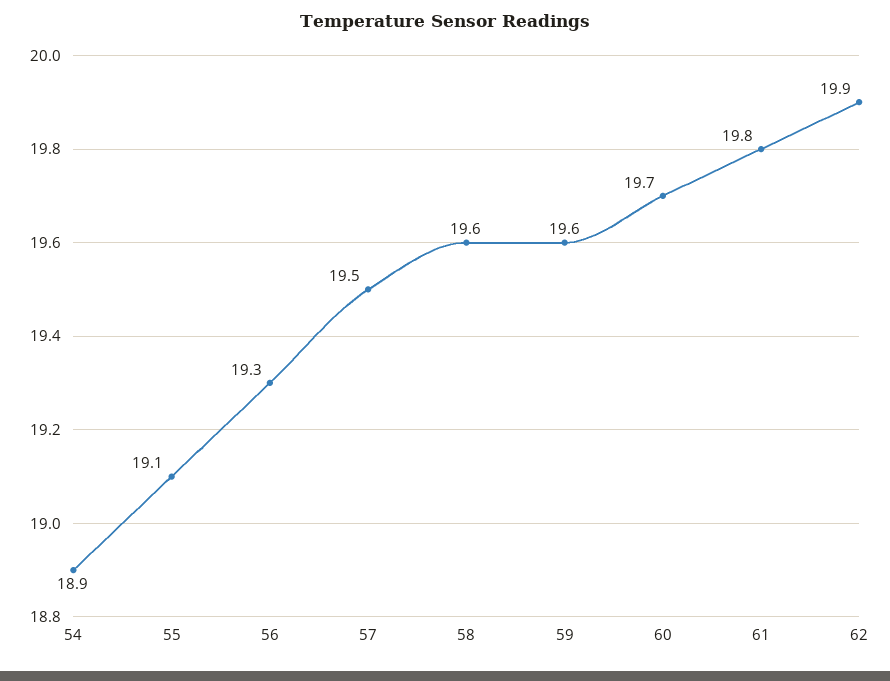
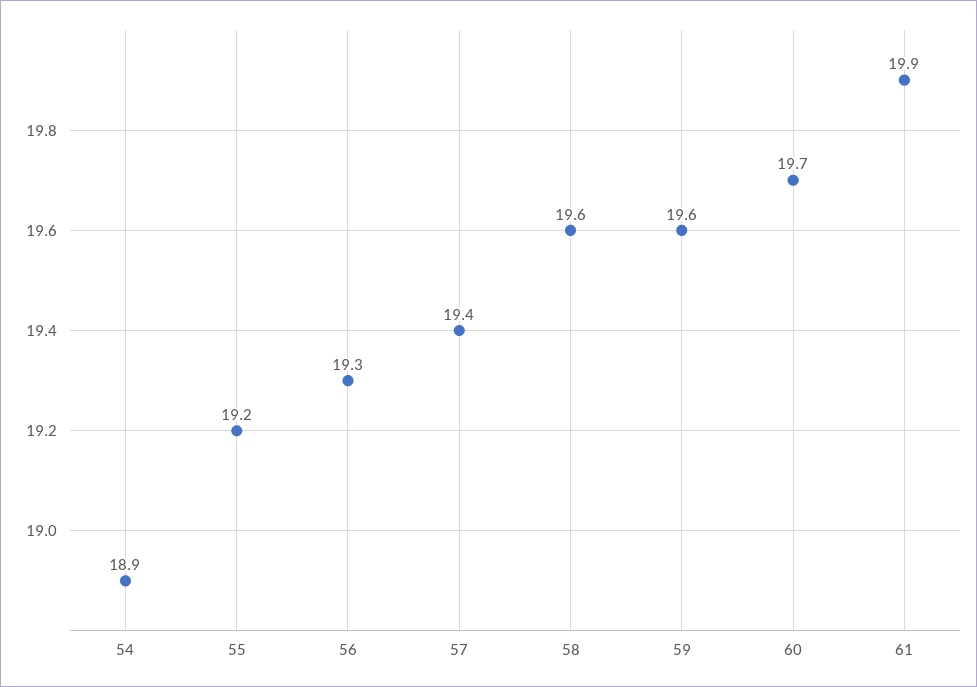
  {
    "54": 18.9,
-   "55": 19.1,
+   "55": 19.2,
    "56": 19.3,
-   "57": 19.5,
+   "57": 19.4,
    "58": 19.6,
    "59": 19.6,
    "60": 19.7,
-   "61": 19.8,
+   "61": 19.9
-   "62": 19.9
  }

